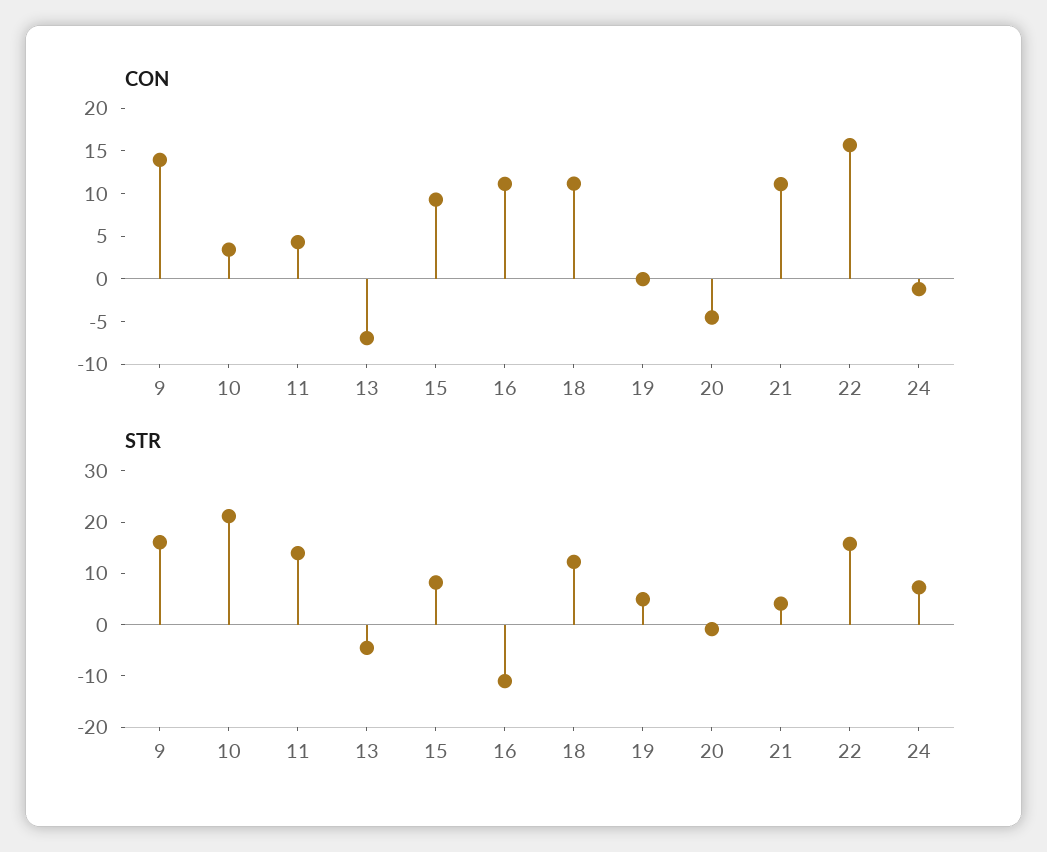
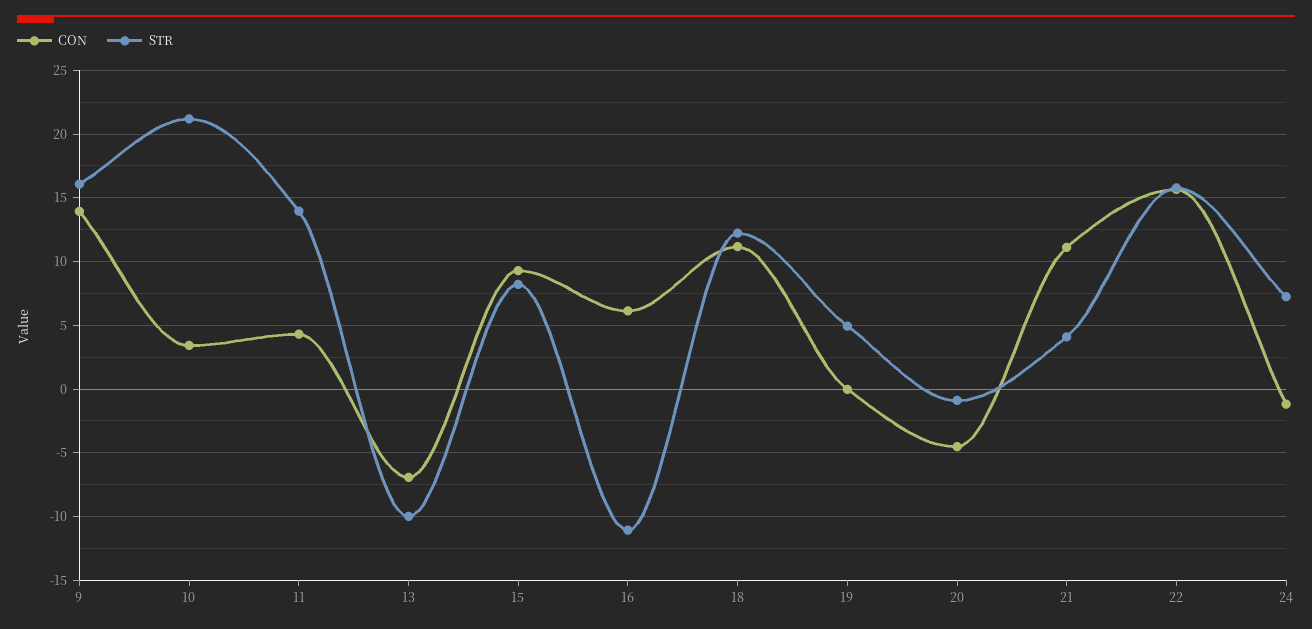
  {
    "CON": {
      "9": 14,
      "10": 3.5,
      "11": 4.5,
      "13": -7,
      "15": 9.5,
-     "16": 11,
+     "16": 6,
      "18": 11,
      "19": 0,
      "20": -4.5,
      "21": 11,
      "22": 15.5,
      "24": -1
    },
    "STR": {
      "9": 16,
      "10": 21,
      "11": 14,
-     "13": -4,
+     "13": -10,
      "15": 8,
      "16": -11,
      "18": 12,
      "19": 5,
      "20": -1,
      "21": 4,
      "22": 16,
      "24": 7.5
    }
  }

